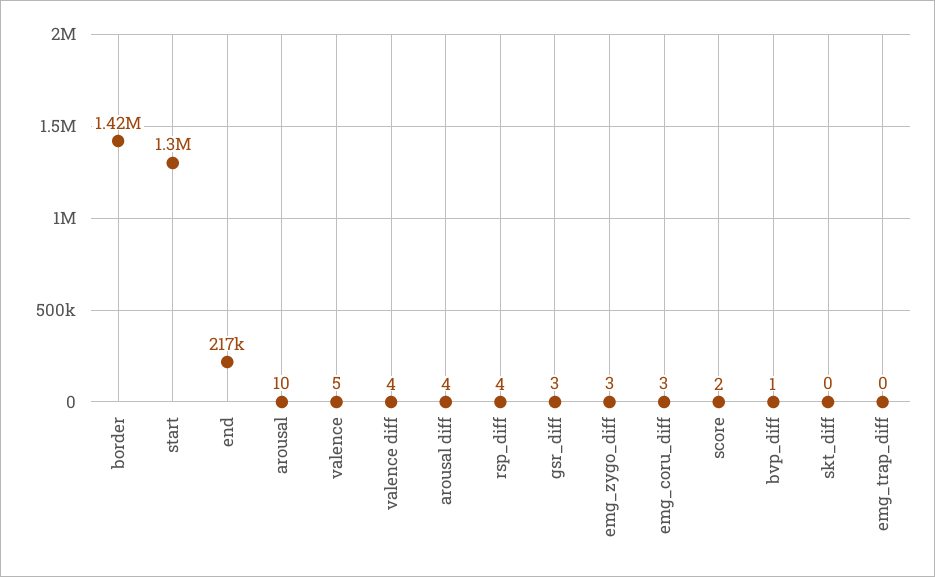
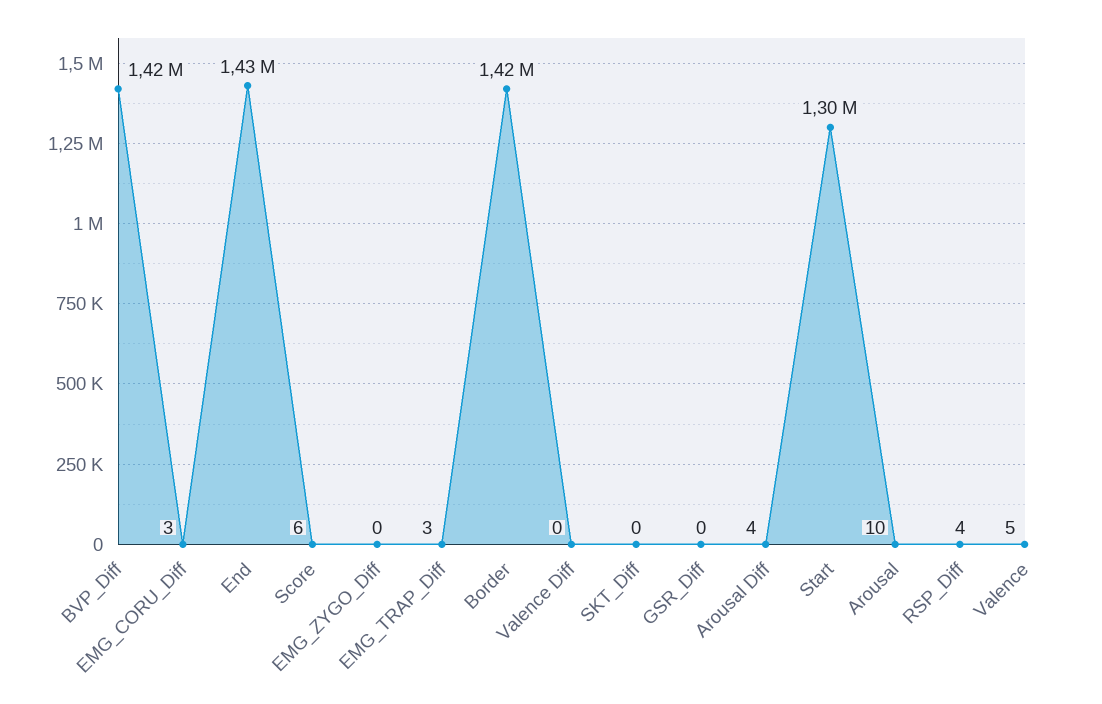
  {
    "border": 1420000,
    "start": 1300000,
-   "end": 217000,
+   "end": 1430000,
    "arousal": 10,
    "valence": 5,
-   "valence diff": 4,
+   "valence diff": 0,
    "arousal diff": 4,
    "rsp_diff": 4,
-   "gsr_diff": 3,
+   "gsr_diff": 0,
-   "emg_zygo_diff": 3,
+   "emg_zygo_diff": 0,
    "emg_coru_diff": 3,
-   "score": 2,
+   "score": 6,
-   "bvp_diff": 1,
+   "bvp_diff": 1420000,
    "skt_diff": 0,
-   "emg_trap_diff": 0
+   "emg_trap_diff": 3
  }

